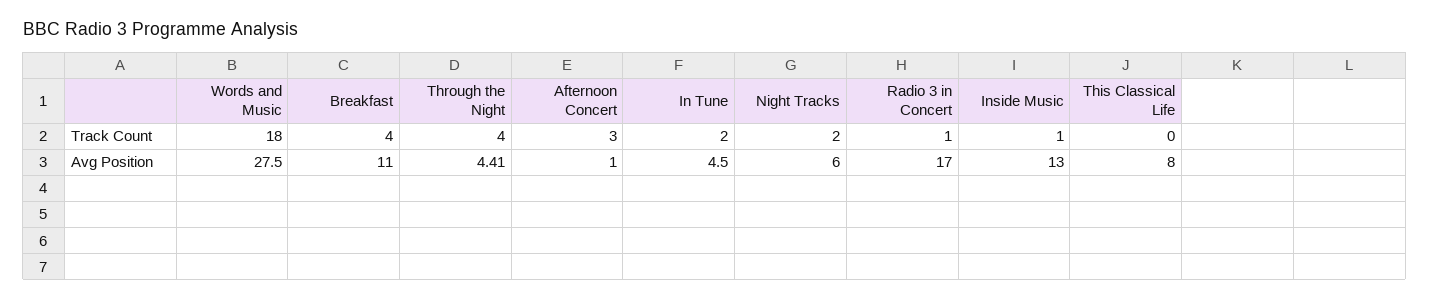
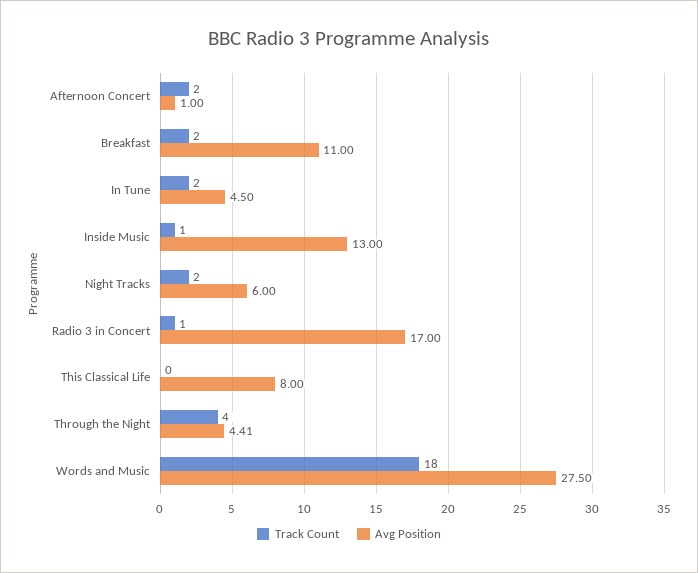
  {
    "Track Count": {
      "Words and Music": 18,
-     "Breakfast": 4,
+     "Breakfast": 2,
      "Through the Night": 4,
-     "Afternoon Concert": 3,
+     "Afternoon Concert": 2,
      "In Tune": 2,
      "Night Tracks": 2,
      "Radio 3 in Concert": 1,
      "Inside Music": 1,
      "This Classical Life": 0
    },
    "Avg Position": {
      "Words and Music": 27.5,
      "Breakfast": 11,
      "Through the Night": 4.41,
      "Afternoon Concert": 1,
      "In Tune": 4.5,
      "Night Tracks": 6,
      "Radio 3 in Concert": 17,
      "Inside Music": 13,
      "This Classical Life": 8
    }
  }

